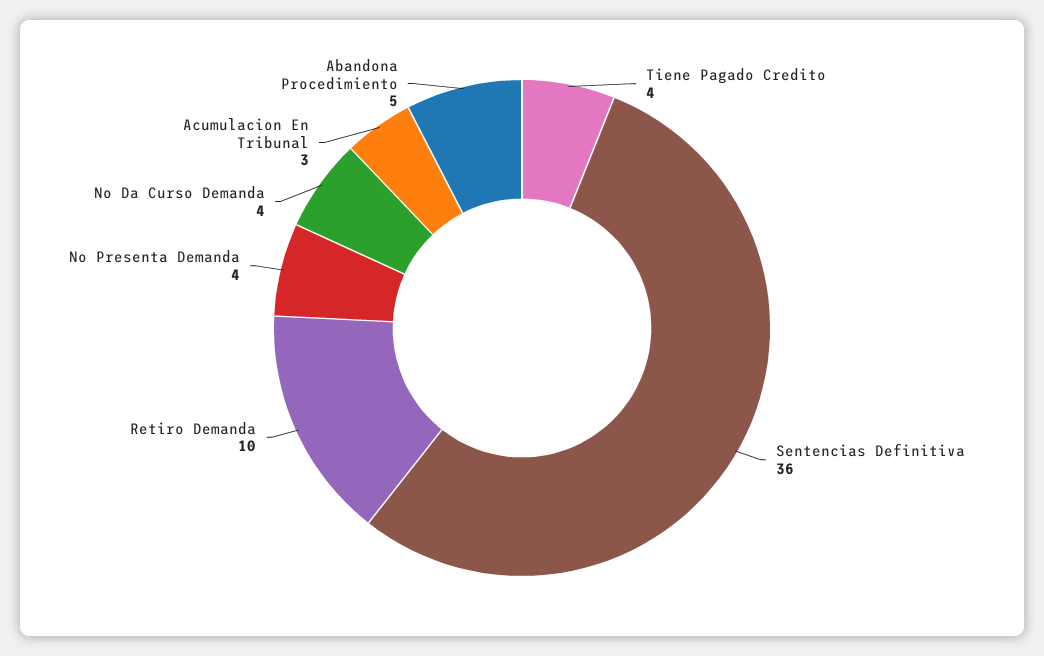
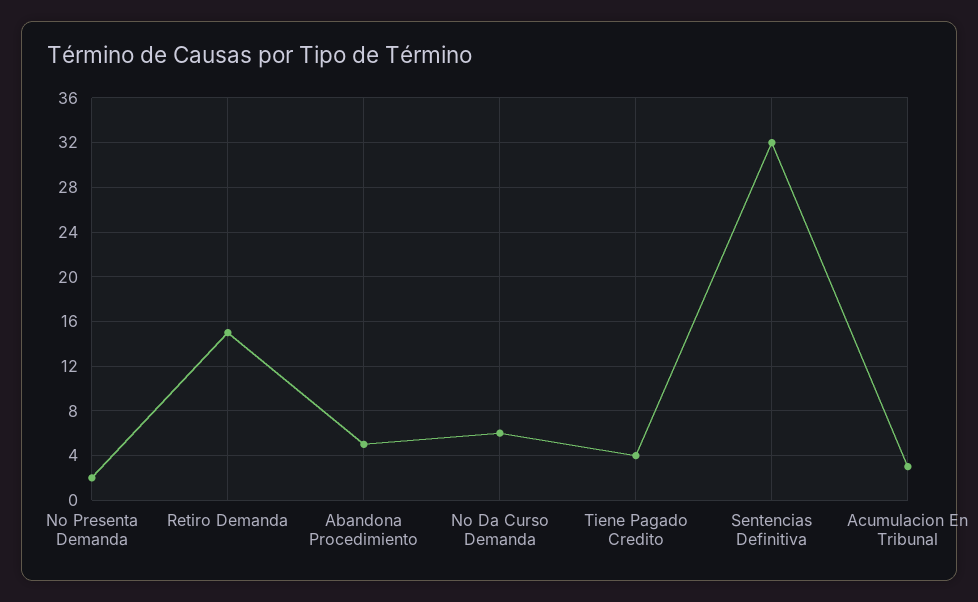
  {
    "Tiene Pagado Credito": 4,
-   "Sentencias Definitiva": 36,
+   "Sentencias Definitiva": 32,
-   "Retiro Demanda": 10,
+   "Retiro Demanda": 15,
-   "No Presenta Demanda": 4,
+   "No Presenta Demanda": 2,
-   "No Da Curso Demanda": 4,
+   "No Da Curso Demanda": 6,
    "Acumulacion En Tribunal": 3,
    "Abandona Procedimiento": 5
  }

